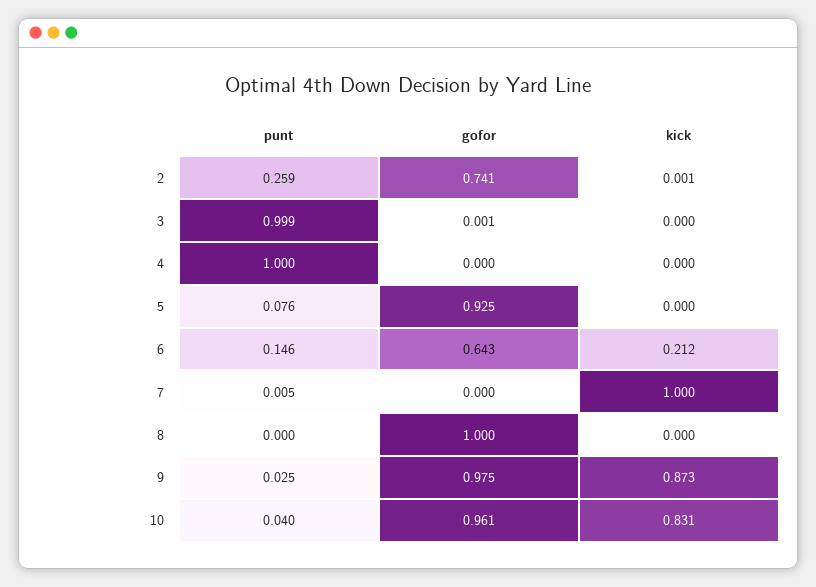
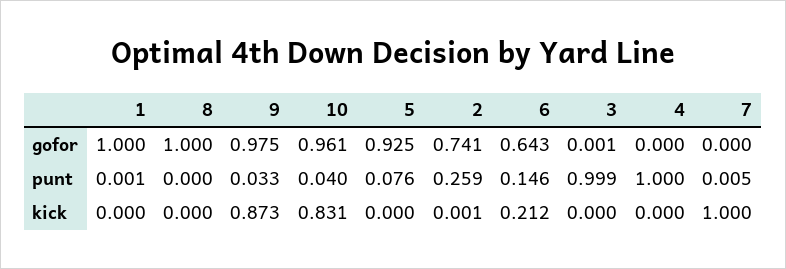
  {
    "punt": {
      "2": 0.259,
      "3": 0.999,
      "4": 1,
      "5": 0.076,
      "6": 0.146,
      "7": 0.005,
      "8": 0,
-     "9": 0.025,
+     "9": 0.033,
-     "10": 0.04
+     "10": 0.04,
+     "1": 0.001
    },
    "gofor": {
      "2": 0.741,
      "3": 0.001,
      "4": 0,
      "5": 0.925,
      "6": 0.643,
      "7": 0,
      "8": 1,
      "9": 0.975,
-     "10": 0.961
+     "10": 0.961,
+     "1": 1
    },
    "kick": {
      "2": 0.001,
      "3": 0,
      "4": 0,
      "5": 0,
      "6": 0.212,
      "7": 1,
      "8": 0,
      "9": 0.873,
-     "10": 0.831
+     "10": 0.831,
+     "1": 0
    }
  }

